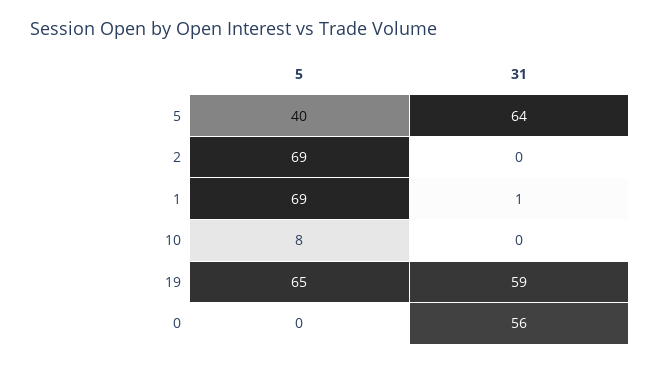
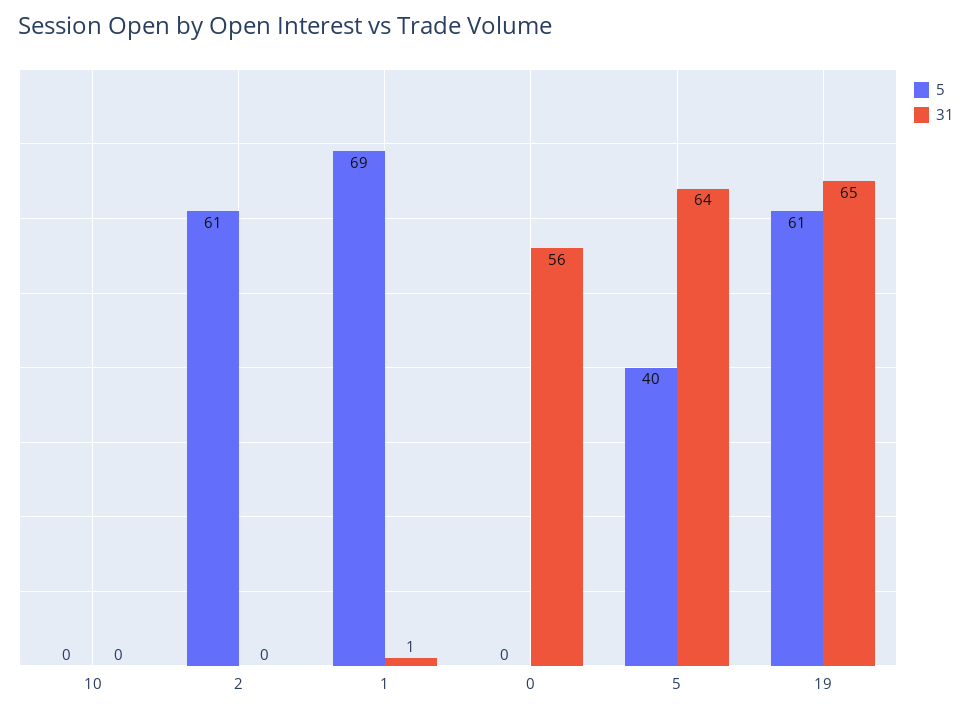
  {
    "5": {
      "5": 40,
-     "2": 69,
+     "2": 61,
      "1": 69,
-     "10": 8,
+     "10": 0,
-     "19": 65,
+     "19": 61,
      "0": 0
    },
    "31": {
      "5": 64,
      "2": 0,
      "1": 1,
      "10": 0,
-     "19": 59,
+     "19": 65,
      "0": 56
    }
  }

